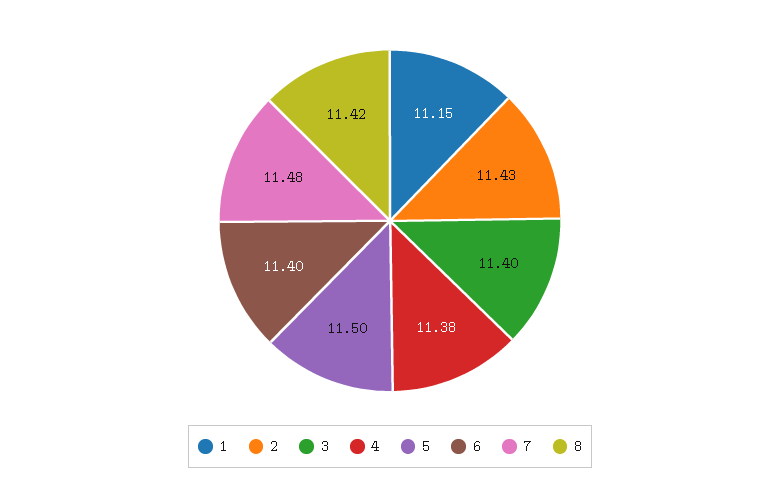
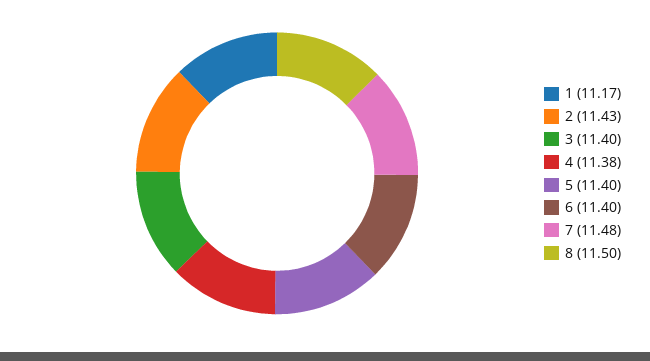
  {
-   "1": 11.15,
+   "1": 11.17,
    "2": 11.43,
    "3": 11.4,
    "4": 11.38,
-   "5": 11.5,
+   "5": 11.4,
    "6": 11.4,
    "7": 11.48,
-   "8": 11.42
+   "8": 11.5
  }

